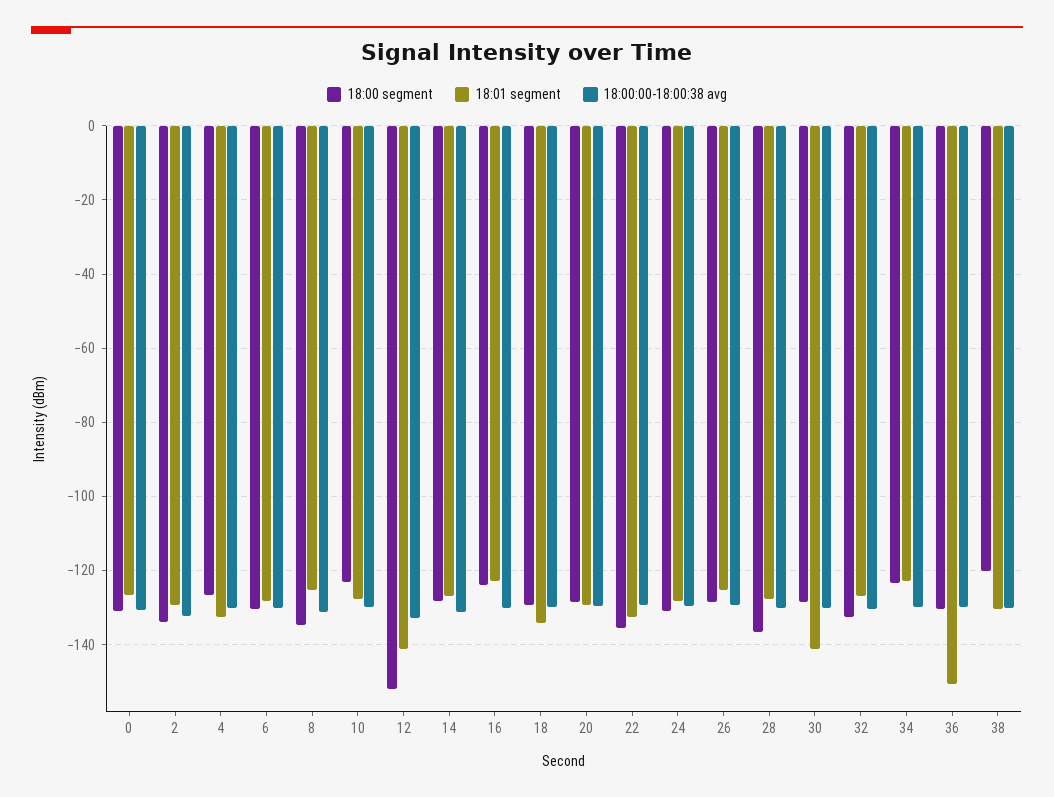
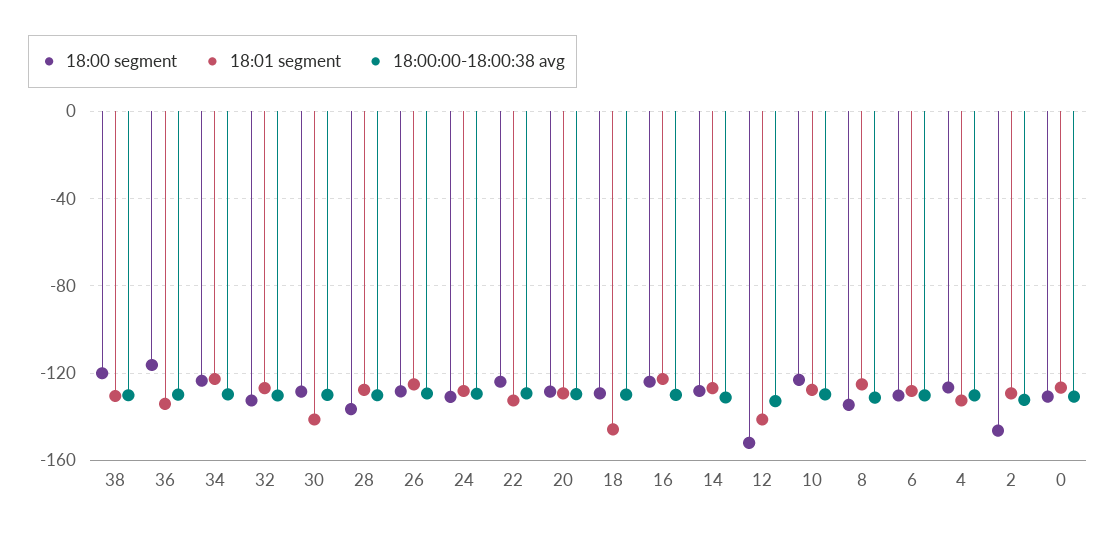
  {
    "18:00 segment": {
      "0": -130,
-     "2": -134,
+     "2": -145,
      "4": -126,
      "6": -130,
      "8": -134,
      "10": -124,
      "12": -152,
      "14": -128,
      "16": -124,
      "18": -130,
      "20": -128,
-     "22": -136,
+     "22": -125,
      "24": -130,
      "26": -128,
      "28": -136,
      "30": -128,
      "32": -132,
      "34": -124,
-     "36": -130,
+     "36": -115,
      "38": -120
    },
    "18:01 segment": {
      "0": -126,
      "2": -130,
      "4": -132,
      "6": -128,
      "8": -126,
      "10": -128,
      "12": -142,
      "14": -126,
      "16": -122,
-     "18": -134,
+     "18": -145,
      "20": -130,
      "22": -132,
      "24": -128,
      "26": -126,
      "28": -128,
      "30": -142,
      "32": -126,
      "34": -122,
-     "36": -150,
+     "36": -135,
      "38": -130
    },
    "18:00:00-18:00:38 avg": {
      "0": -130,
      "2": -132,
      "4": -130,
      "6": -130,
      "8": -132,
      "10": -130,
      "12": -132,
      "14": -132,
      "16": -130,
      "18": -130,
      "20": -130,
      "22": -130,
      "24": -130,
      "26": -130,
      "28": -130,
      "30": -130,
      "32": -130,
      "34": -130,
      "36": -130,
      "38": -130
    }
  }

